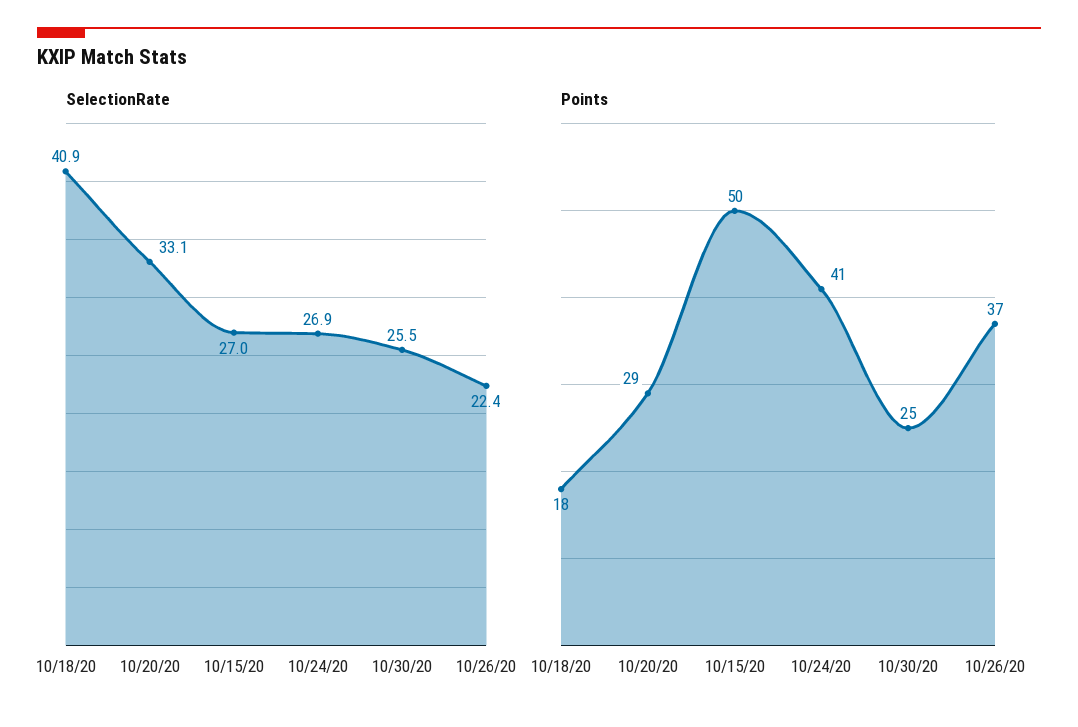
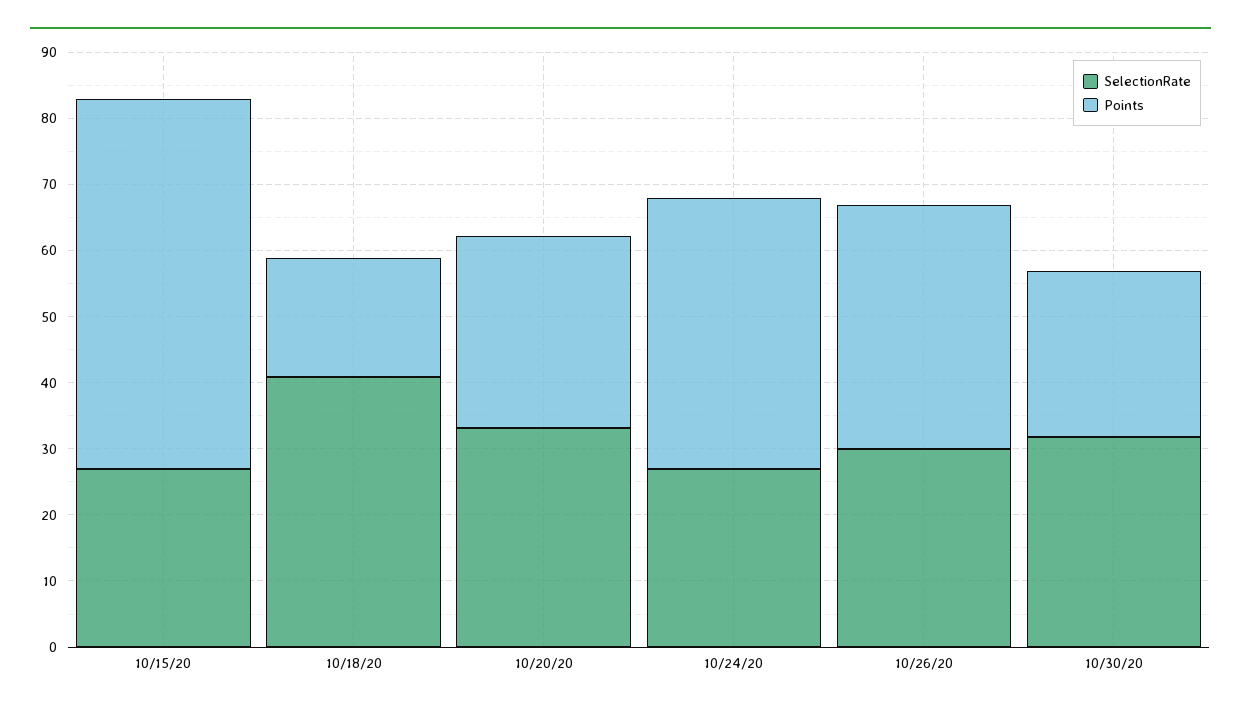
  {
    "SelectionRate": {
      "10/18/20": 40.9,
      "10/20/20": 33.1,
      "10/15/20": 27,
      "10/24/20": 26.9,
-     "10/30/20": 25.5,
+     "10/30/20": 32,
-     "10/26/20": 22.4
+     "10/26/20": 30
    },
    "Points": {
      "10/18/20": 18,
      "10/20/20": 29,
-     "10/15/20": 50,
+     "10/15/20": 56,
      "10/24/20": 41,
      "10/30/20": 25,
      "10/26/20": 37
    }
  }

